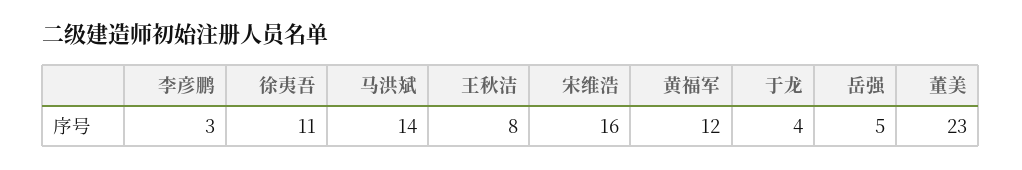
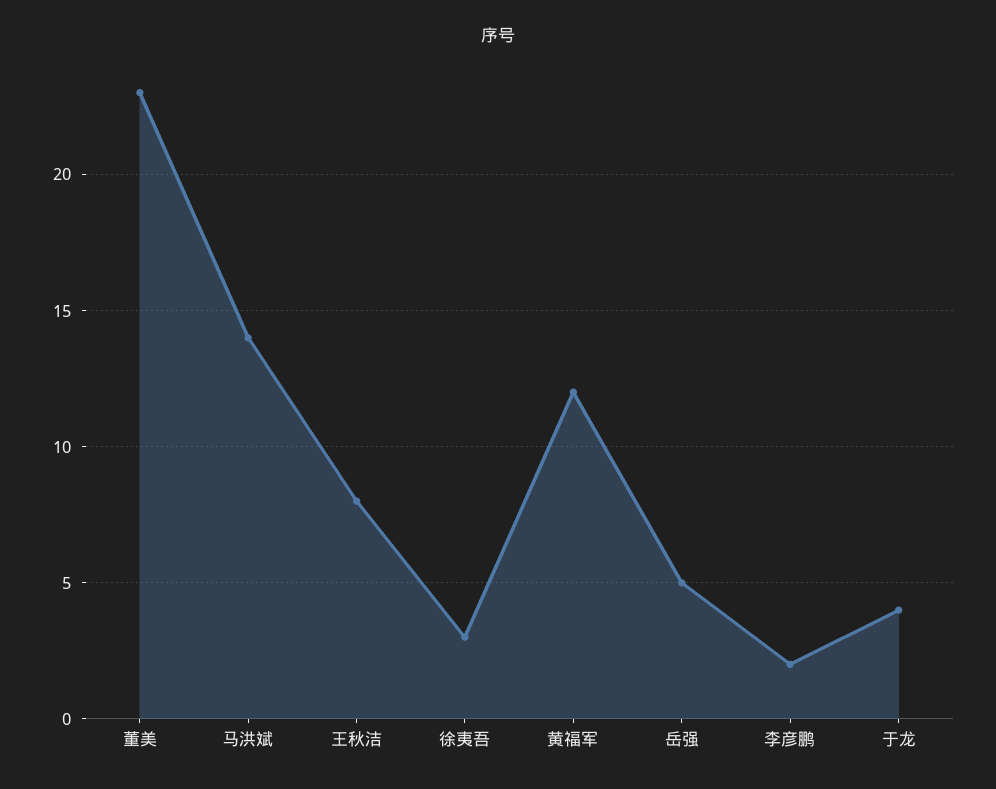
  {
-   "李彦鹏": 3,
+   "李彦鹏": 2,
-   "徐夷吾": 11,
+   "徐夷吾": 3,
    "马洪斌": 14,
    "王秋洁": 8,
-   "宋维浩": 16,
    "黄福军": 12,
    "于龙": 4,
    "岳强": 5,
    "董美": 23
  }

